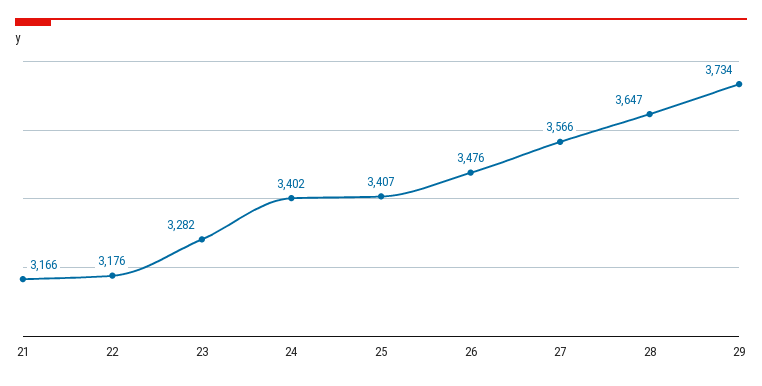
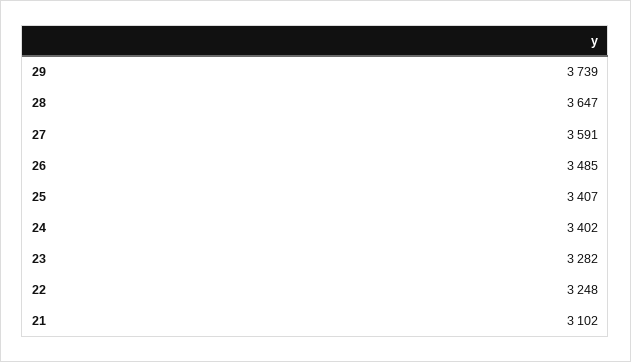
  {
-   "21": 3166,
+   "21": 3102,
-   "22": 3176,
+   "22": 3248,
    "23": 3282,
    "24": 3402,
    "25": 3407,
-   "26": 3476,
+   "26": 3485,
-   "27": 3566,
+   "27": 3591,
    "28": 3647,
-   "29": 3734
+   "29": 3739
  }

